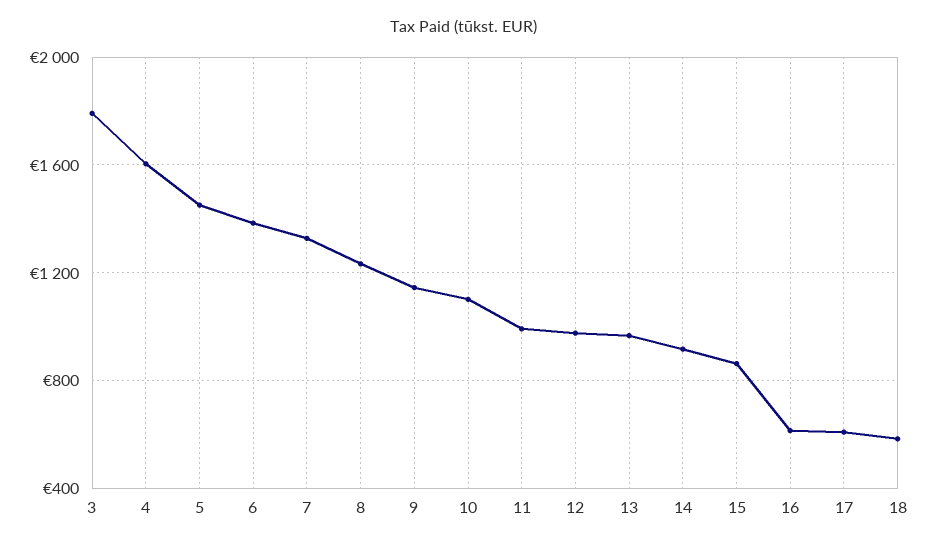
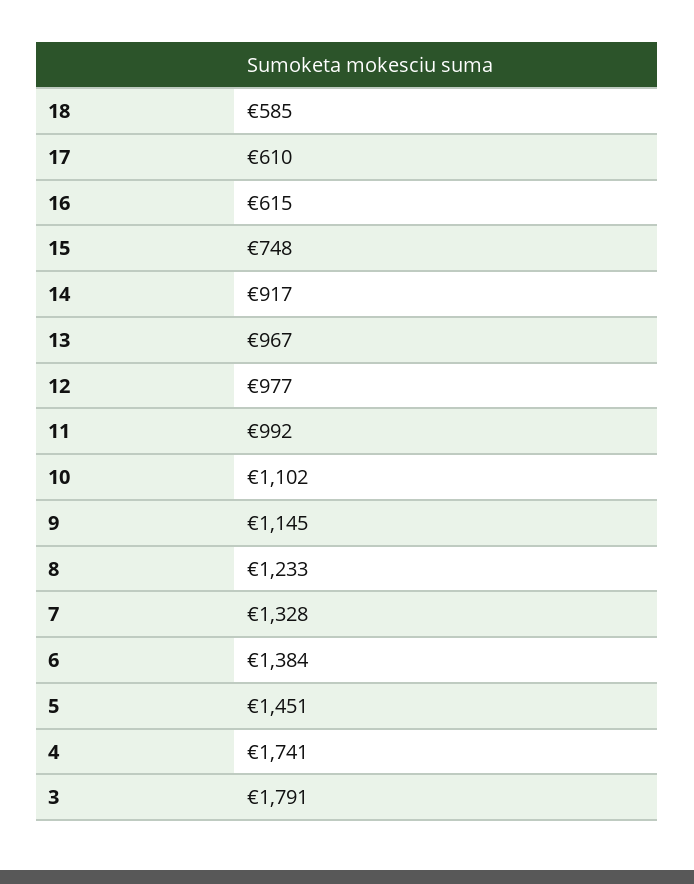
  {
    "3": 1791,
-   "4": 1600,
+   "4": 1741,
    "5": 1451,
    "6": 1384,
    "7": 1328,
    "8": 1233,
    "9": 1145,
    "10": 1102,
    "11": 992,
    "12": 977,
    "13": 967,
    "14": 917,
-   "15": 850,
+   "15": 748,
    "16": 615,
    "17": 610,
    "18": 585
  }

